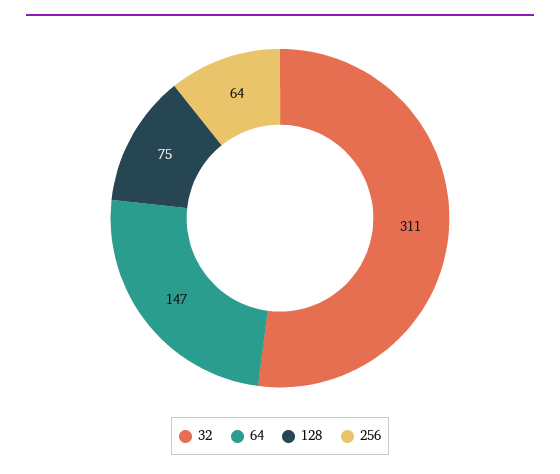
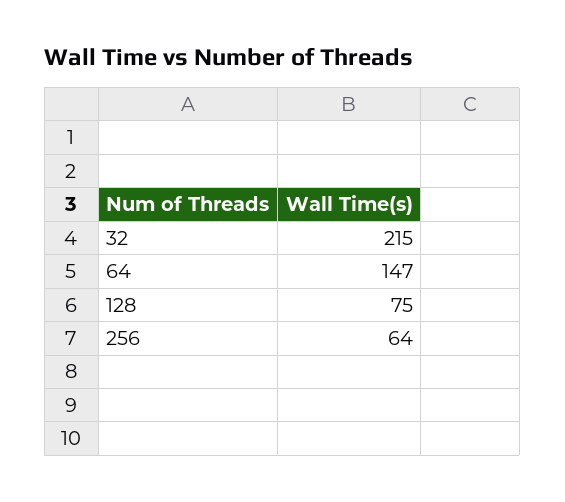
  {
-   "32": 311,
+   "32": 215,
    "64": 147,
    "128": 75,
    "256": 64
  }

